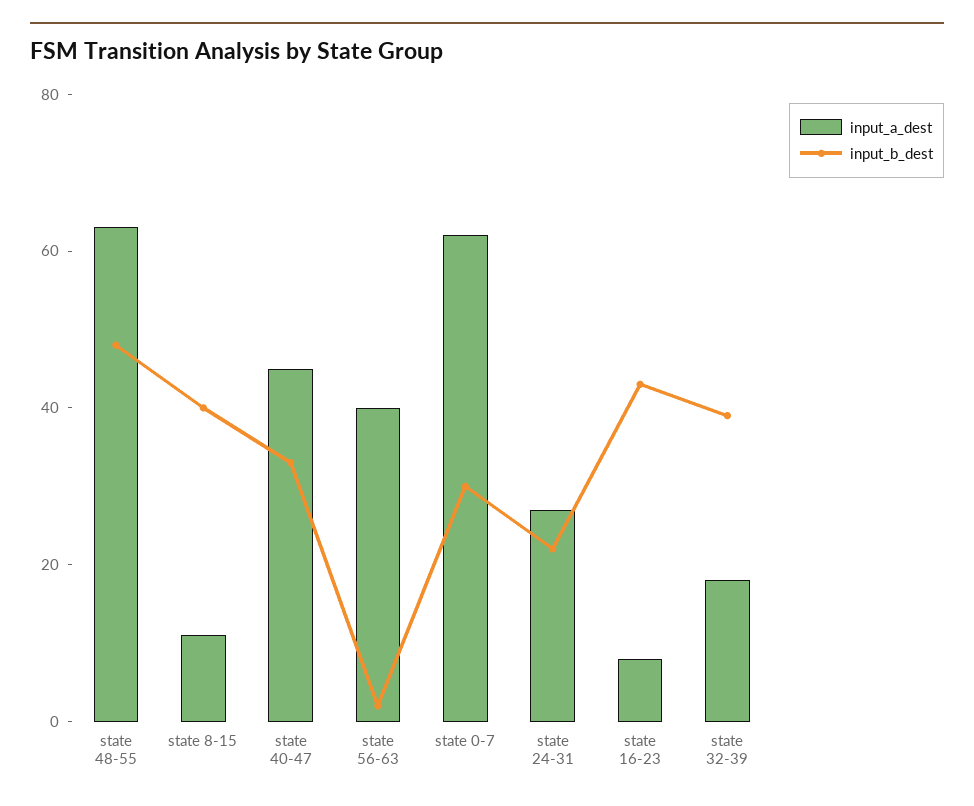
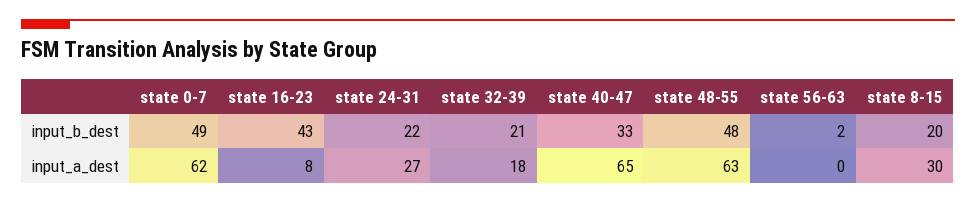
  {
    "input_a_dest": {
      "state 48-55": 63,
-     "state 8-15": 10,
+     "state 8-15": 30,
-     "state 40-47": 45,
+     "state 40-47": 65,
-     "state 56-63": 40,
+     "state 56-63": 0,
      "state 0-7": 62,
      "state 24-31": 27,
      "state 16-23": 8,
      "state 32-39": 18
    },
    "input_b_dest": {
      "state 48-55": 48,
-     "state 8-15": 40,
+     "state 8-15": 20,
      "state 40-47": 33,
      "state 56-63": 2,
-     "state 0-7": 30,
+     "state 0-7": 49,
      "state 24-31": 22,
      "state 16-23": 43,
-     "state 32-39": 40
+     "state 32-39": 21
    }
  }

